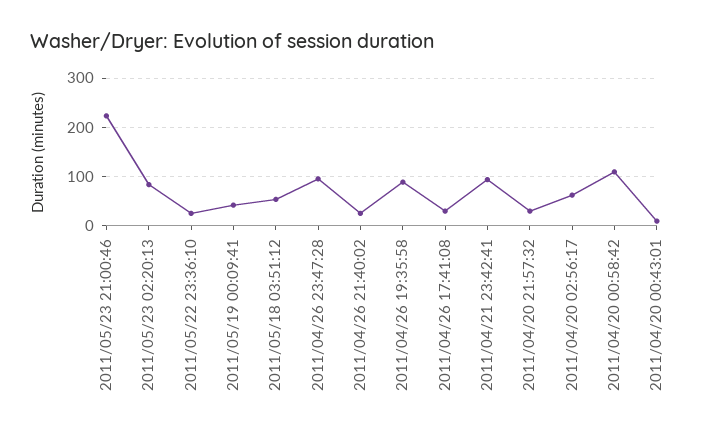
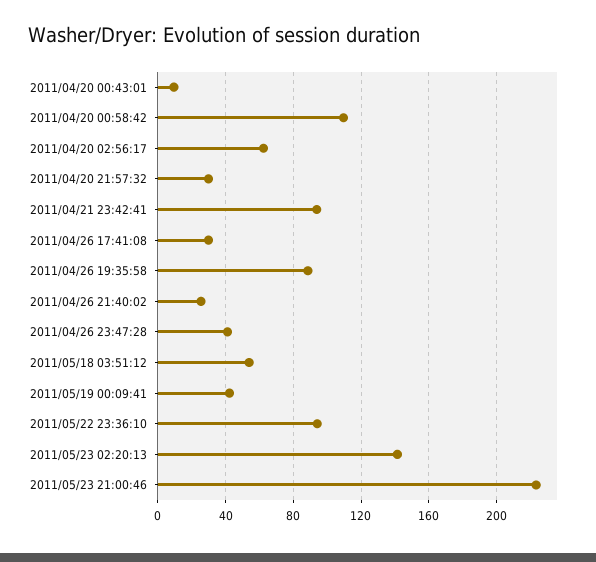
  {
    "2011/05/23 21:00:46": 225,
-   "2011/05/23 02:20:13": 80,
+   "2011/05/23 02:20:13": 140,
-   "2011/05/22 23:36:10": 20,
+   "2011/05/22 23:36:10": 95,
    "2011/05/19 00:09:41": 40,
    "2011/05/18 03:51:12": 55,
-   "2011/04/26 23:47:28": 100,
+   "2011/04/26 23:47:28": 40,
    "2011/04/26 21:40:02": 25,
    "2011/04/26 19:35:58": 90,
    "2011/04/26 17:41:08": 30,
    "2011/04/21 23:42:41": 95,
    "2011/04/20 21:57:32": 30,
    "2011/04/20 02:56:17": 60,
    "2011/04/20 00:58:42": 110,
    "2011/04/20 00:43:01": 10
  }

